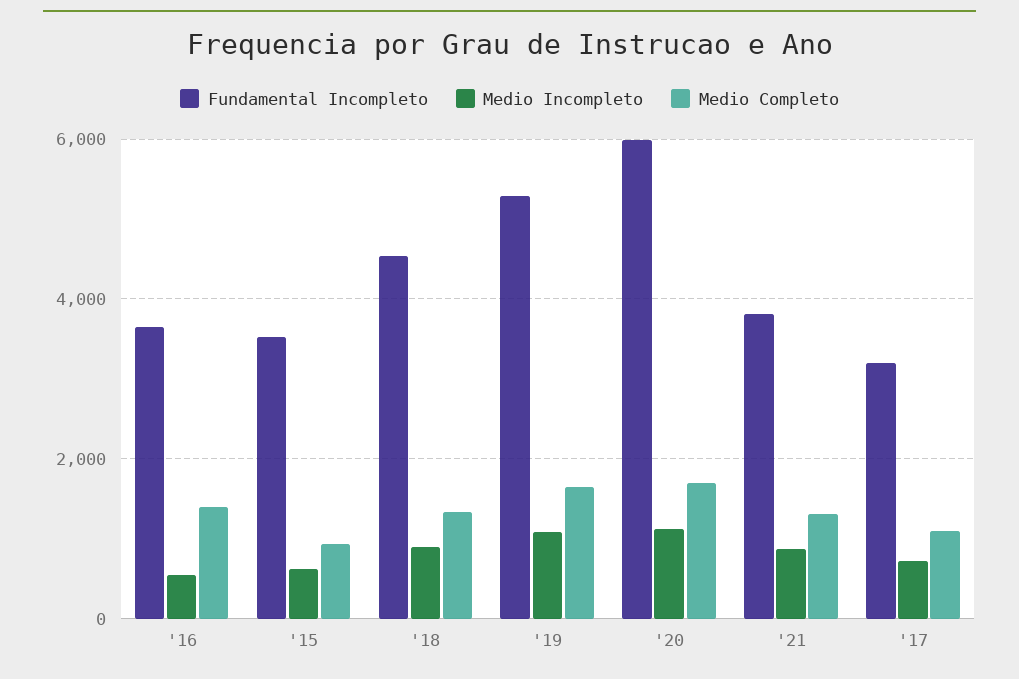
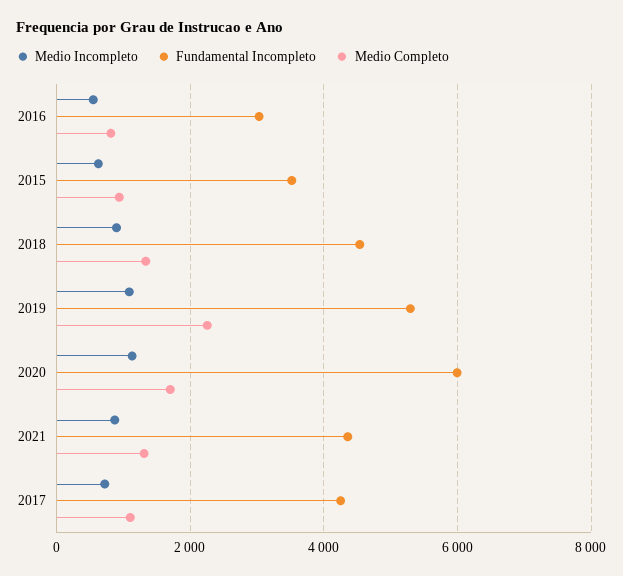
  {
    "Fundamental Incompleto": {
-     "'16": 3600,
+     "'16": 3000,
      "'15": 3600,
      "'18": 4600,
      "'19": 5200,
      "'20": 6000,
-     "'21": 3800,
+     "'21": 4400,
-     "'17": 3200
+     "'17": 4200
    },
    "Medio Incompleto": {
      "'16": 600,
      "'15": 600,
      "'18": 800,
      "'19": 1000,
      "'20": 1200,
      "'21": 800,
      "'17": 800
    },
    "Medio Completo": {
-     "'16": 1400,
+     "'16": 800,
      "'15": 1000,
      "'18": 1400,
-     "'19": 1600,
+     "'19": 2200,
      "'20": 1600,
      "'21": 1400,
      "'17": 1200
    }
  }

